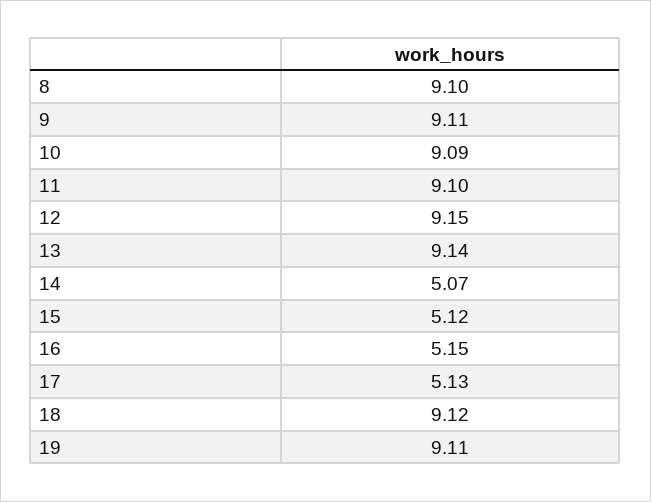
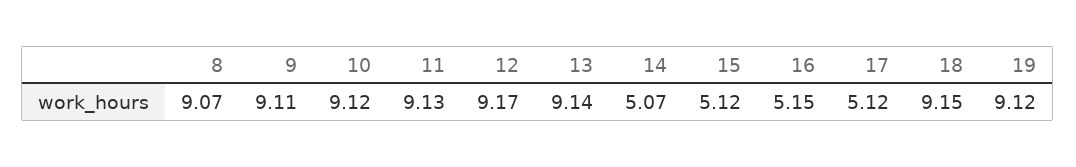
  {
-   "8": 9.1,
+   "8": 9.07,
    "9": 9.11,
-   "10": 9.09,
+   "10": 9.12,
-   "11": 9.1,
+   "11": 9.13,
-   "12": 9.15,
+   "12": 9.17,
    "13": 9.14,
    "14": 5.07,
    "15": 5.12,
    "16": 5.15,
-   "17": 5.13,
+   "17": 5.12,
-   "18": 9.12,
+   "18": 9.15,
-   "19": 9.11
+   "19": 9.12
  }

